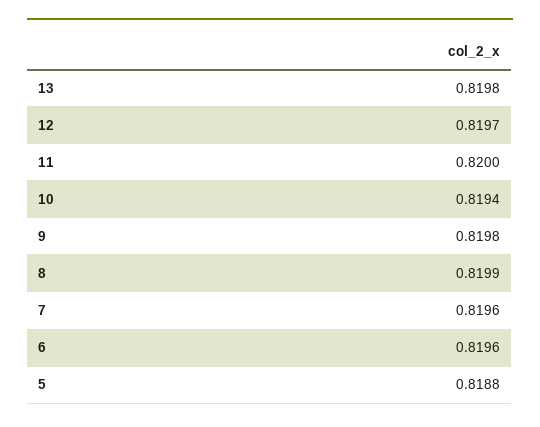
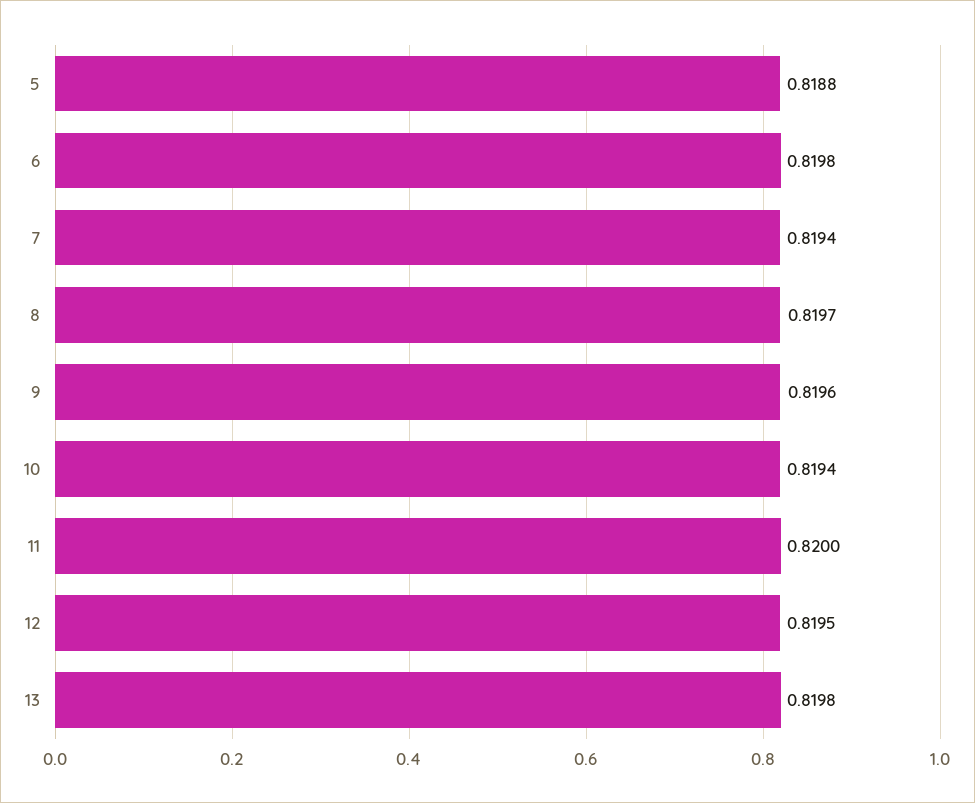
  {
    "13": 0.8198,
-   "12": 0.8197,
+   "12": 0.8195,
    "11": 0.82,
    "10": 0.8194,
-   "9": 0.8198,
+   "9": 0.8196,
-   "8": 0.8199,
+   "8": 0.8197,
-   "7": 0.8196,
+   "7": 0.8194,
-   "6": 0.8196,
+   "6": 0.8198,
    "5": 0.8188
  }

